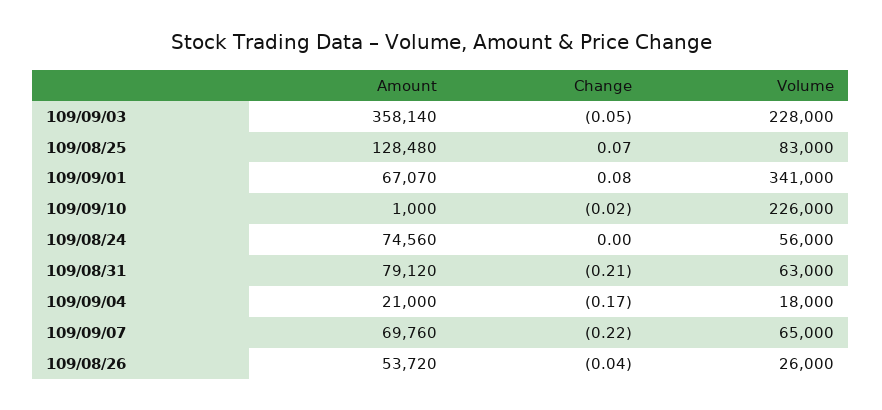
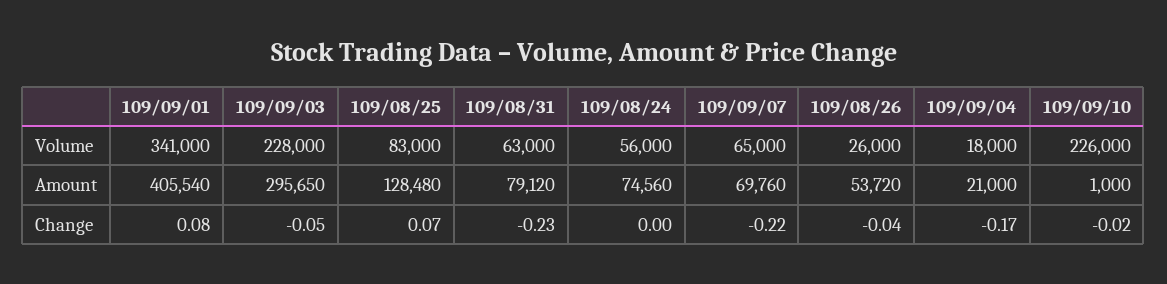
  {
    "Amount": {
-     "109/09/03": 358140,
+     "109/09/03": 295650,
      "109/08/25": 128480,
-     "109/09/01": 67070,
+     "109/09/01": 405540,
      "109/09/10": 1000,
      "109/08/24": 74560,
      "109/08/31": 79120,
      "109/09/04": 21000,
      "109/09/07": 69760,
      "109/08/26": 53720
    },
    "Change": {
      "109/09/03": -0.05,
      "109/08/25": 0.07,
      "109/09/01": 0.08,
      "109/09/10": -0.02,
      "109/08/24": 0,
-     "109/08/31": -0.21,
+     "109/08/31": -0.23,
      "109/09/04": -0.17,
      "109/09/07": -0.22,
      "109/08/26": -0.04
    },
    "Volume": {
      "109/09/03": 228000,
      "109/08/25": 83000,
      "109/09/01": 341000,
      "109/09/10": 226000,
      "109/08/24": 56000,
      "109/08/31": 63000,
      "109/09/04": 18000,
      "109/09/07": 65000,
      "109/08/26": 26000
    }
  }

